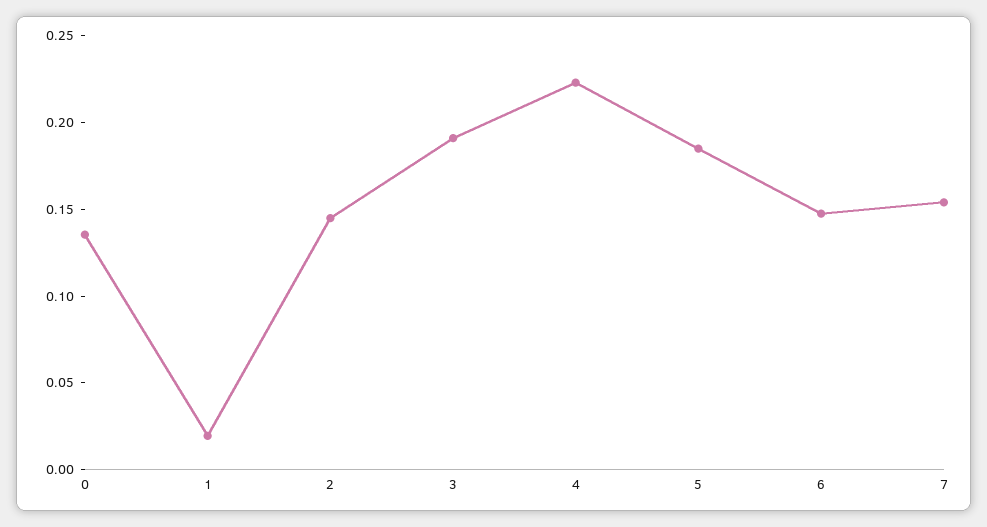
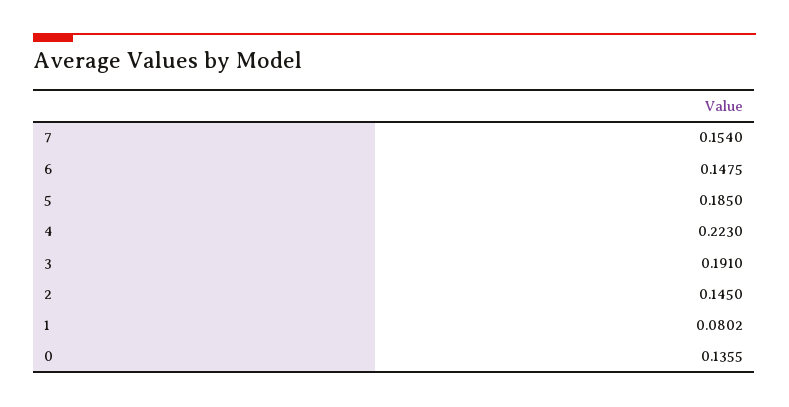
  {
    "0": 0.1355,
-   "1": 0.02,
+   "1": 0.0802,
    "2": 0.145,
    "3": 0.191,
    "4": 0.223,
    "5": 0.185,
    "6": 0.1475,
    "7": 0.154
  }

